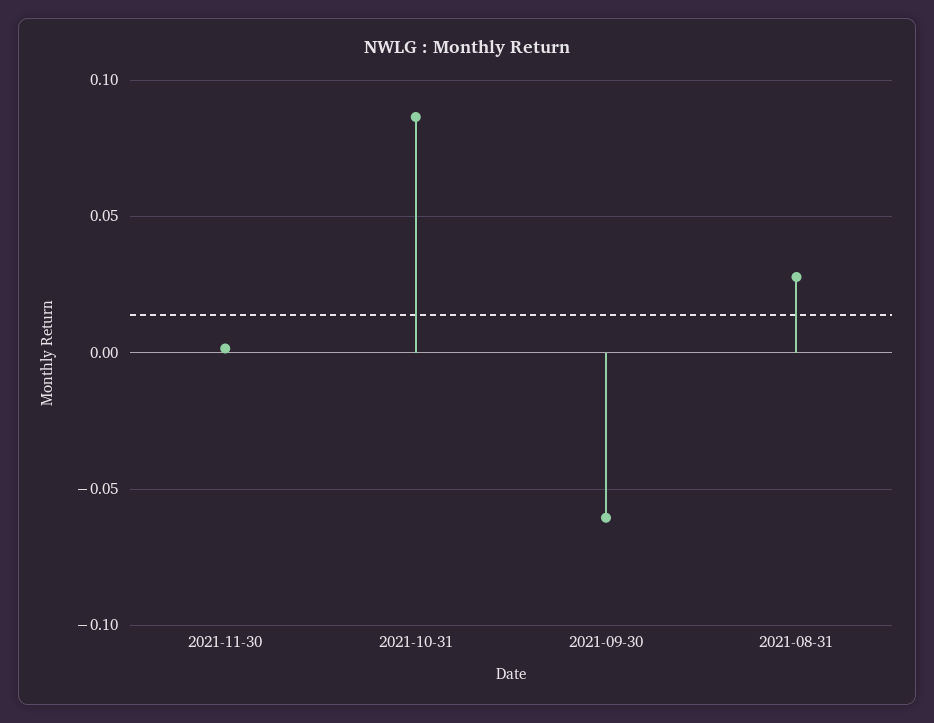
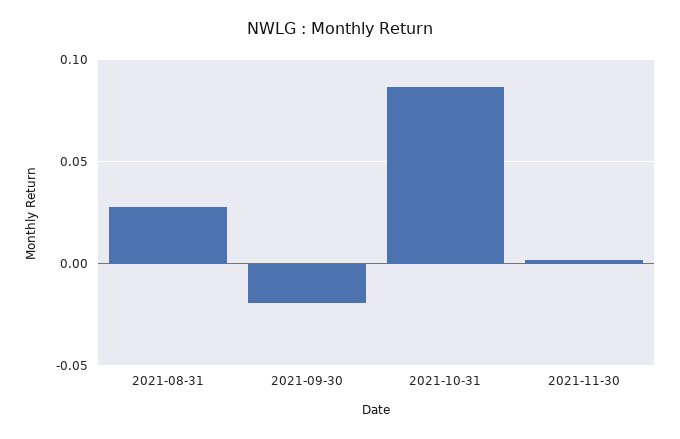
  {
    "2021-11-30": 0,
    "2021-10-31": 0.085,
-   "2021-09-30": -0.06,
+   "2021-09-30": -0.02,
    "2021-08-31": 0.03
  }

